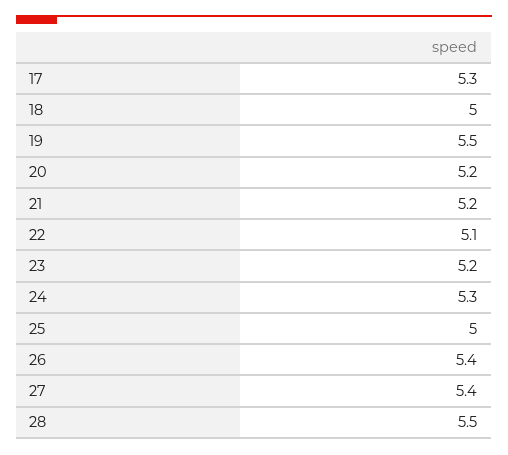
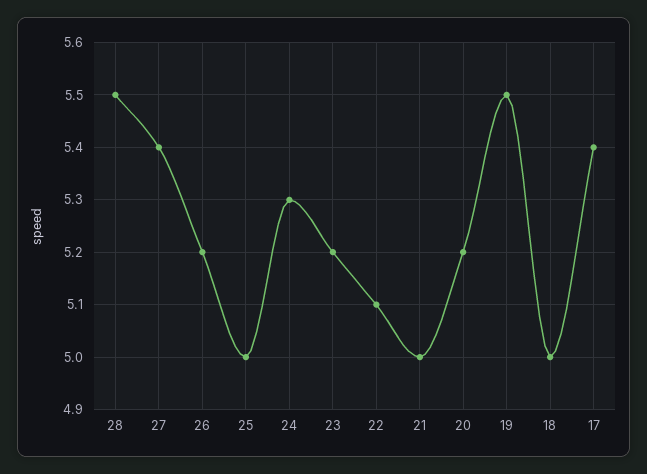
  {
-   "17": 5.3,
+   "17": 5.4,
    "18": 5,
    "19": 5.5,
    "20": 5.2,
-   "21": 5.2,
+   "21": 5,
    "22": 5.1,
    "23": 5.2,
    "24": 5.3,
    "25": 5,
-   "26": 5.4,
+   "26": 5.2,
    "27": 5.4,
    "28": 5.5
  }

